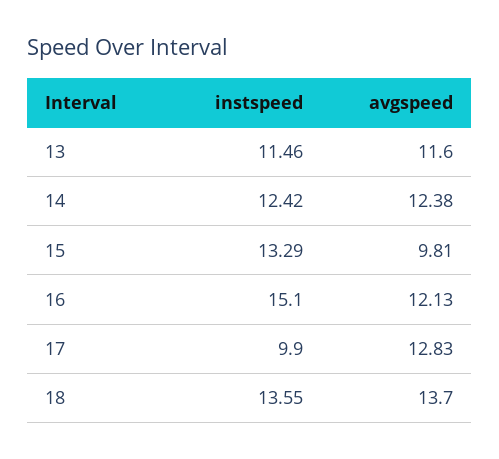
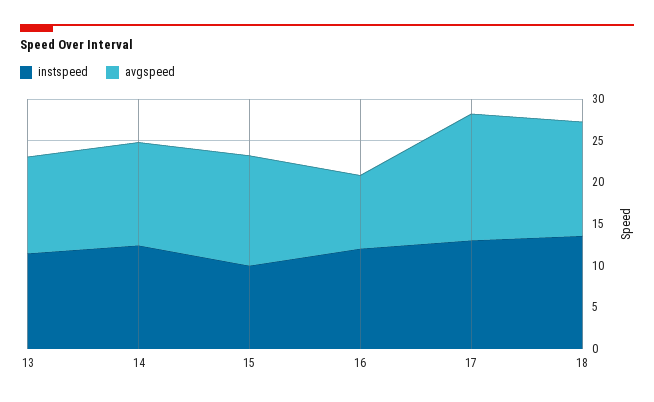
  {
    "instspeed": {
      "13": 11.46,
      "14": 12.42,
-     "15": 13.29,
+     "15": 10,
-     "16": 15.1,
+     "16": 12,
-     "17": 9.9,
+     "17": 13,
      "18": 13.55
    },
    "avgspeed": {
      "13": 11.6,
      "14": 12.38,
-     "15": 9.81,
+     "15": 13,
-     "16": 12.13,
+     "16": 9,
-     "17": 12.83,
+     "17": 15,
      "18": 13.7
    }
  }

